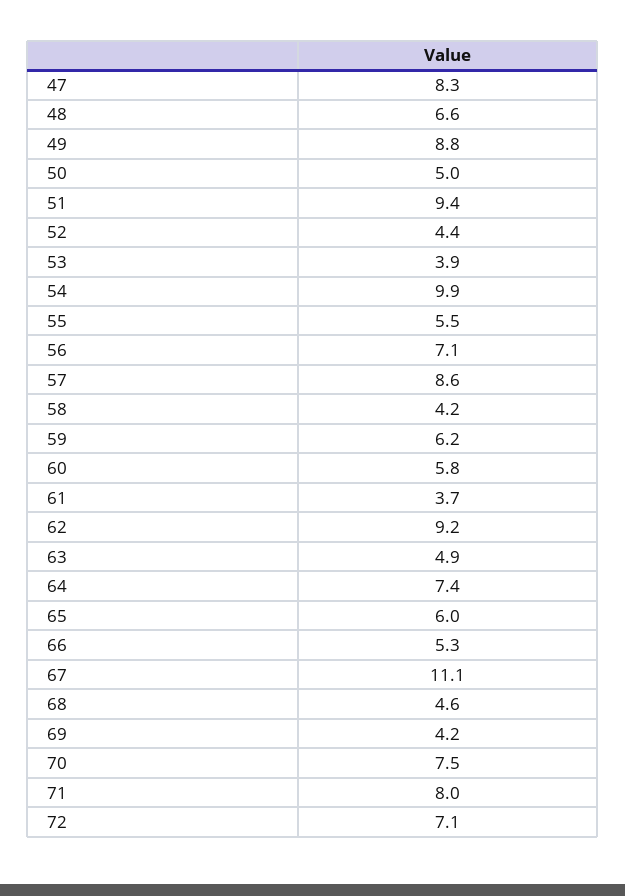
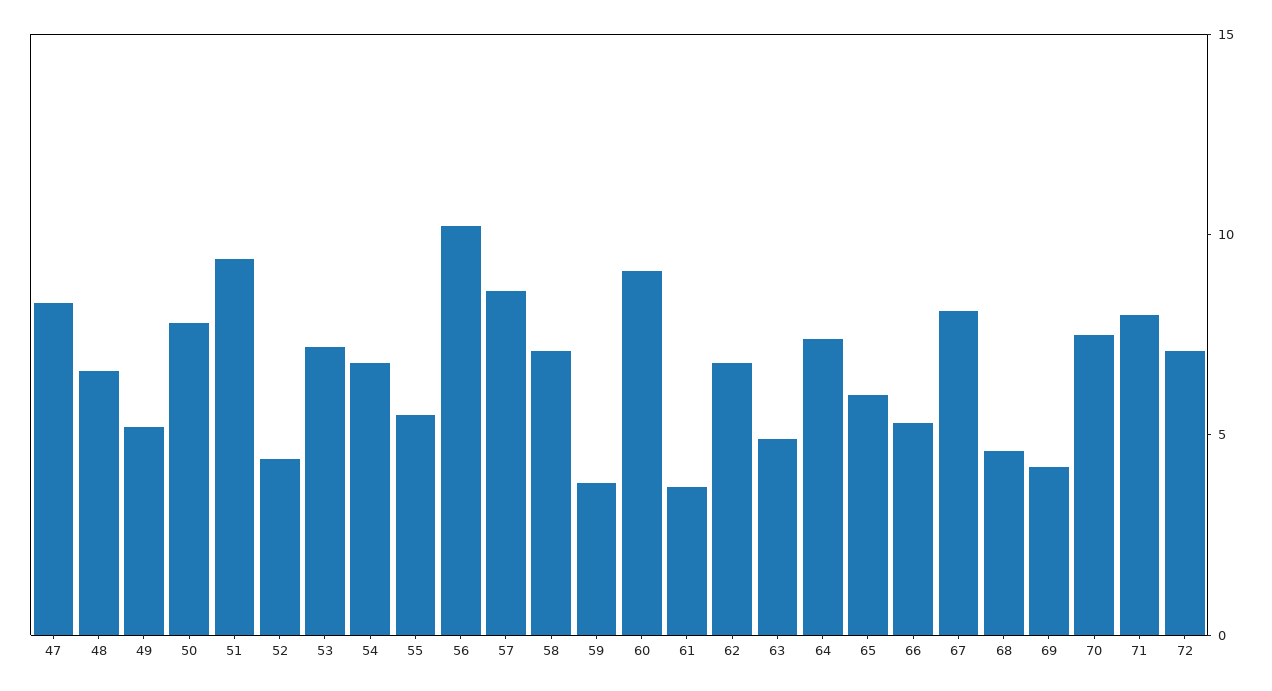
  {
    "47": 8.3,
    "48": 6.6,
-   "49": 8.8,
+   "49": 5,
-   "50": 5,
+   "50": 8,
    "51": 9.4,
    "52": 4.4,
-   "53": 3.9,
+   "53": 7,
-   "54": 9.9,
+   "54": 7,
    "55": 5.5,
-   "56": 7.1,
+   "56": 10,
    "57": 8.6,
-   "58": 4.2,
+   "58": 7,
-   "59": 6.2,
+   "59": 4,
-   "60": 5.8,
+   "60": 9,
    "61": 3.7,
-   "62": 9.2,
+   "62": 7,
    "63": 4.9,
    "64": 7.4,
    "65": 6,
    "66": 5.3,
-   "67": 11.1,
+   "67": 8,
    "68": 4.6,
    "69": 4.2,
    "70": 7.5,
    "71": 8,
    "72": 7.1
  }

